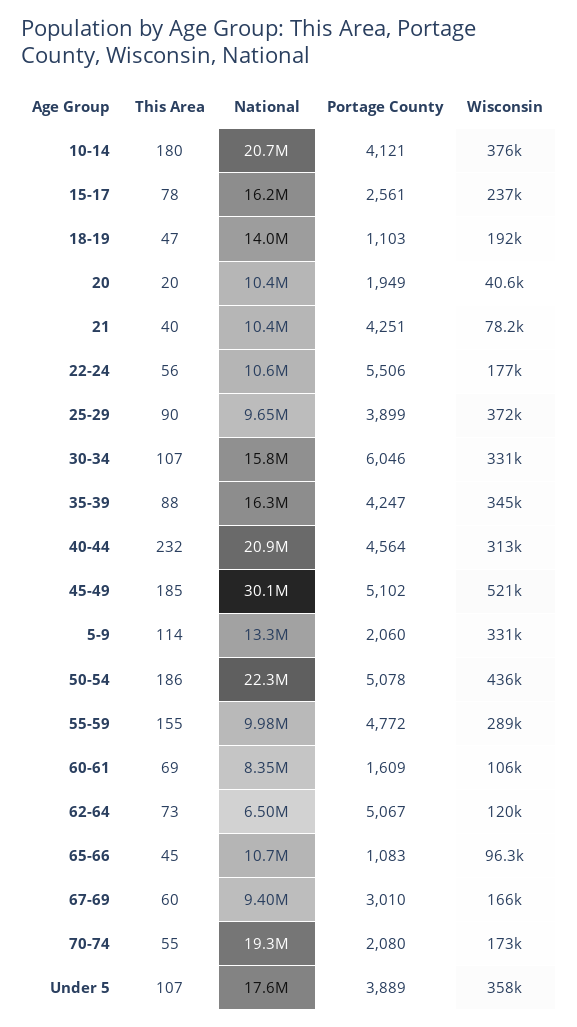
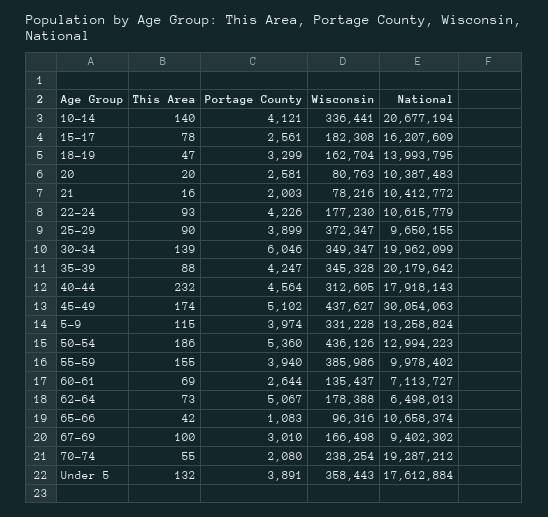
  {
    "This Area": {
-     "10-14": 180,
+     "10-14": 140,
      "15-17": 78,
      "18-19": 47,
      "20": 20,
-     "21": 40,
+     "21": 16,
-     "22-24": 56,
+     "22-24": 93,
      "25-29": 90,
-     "30-34": 107,
+     "30-34": 139,
      "35-39": 88,
      "40-44": 232,
-     "45-49": 185,
+     "45-49": 174,
-     "5-9": 114,
+     "5-9": 115,
      "50-54": 186,
      "55-59": 155,
      "60-61": 69,
      "62-64": 73,
-     "65-66": 45,
+     "65-66": 42,
-     "67-69": 60,
+     "67-69": 100,
      "70-74": 55,
-     "Under 5": 107
+     "Under 5": 132
    },
    "National": {
      "10-14": 20677194,
      "15-17": 16207609,
      "18-19": 13993795,
      "20": 10387483,
      "21": 10412772,
      "22-24": 10615779,
      "25-29": 9650155,
-     "30-34": 15800000,
+     "30-34": 19962099,
-     "35-39": 16300000,
+     "35-39": 20179642,
-     "40-44": 20900000,
+     "40-44": 17918143,
      "45-49": 30054063,
      "5-9": 13258824,
-     "50-54": 22300000,
+     "50-54": 12994223,
      "55-59": 9978402,
-     "60-61": 8350000,
+     "60-61": 7113727,
      "62-64": 6498013,
      "65-66": 10658374,
      "67-69": 9402302,
      "70-74": 19287212,
      "Under 5": 17612884
    },
    "Portage County": {
      "10-14": 4121,
      "15-17": 2561,
-     "18-19": 1103,
+     "18-19": 3299,
-     "20": 1949,
+     "20": 2581,
-     "21": 4251,
+     "21": 2003,
-     "22-24": 5506,
+     "22-24": 4226,
      "25-29": 3899,
      "30-34": 6046,
      "35-39": 4247,
      "40-44": 4564,
      "45-49": 5102,
-     "5-9": 2060,
+     "5-9": 3974,
-     "50-54": 5078,
+     "50-54": 5360,
-     "55-59": 4772,
+     "55-59": 3940,
-     "60-61": 1609,
+     "60-61": 2644,
      "62-64": 5067,
      "65-66": 1083,
      "67-69": 3010,
      "70-74": 2080,
-     "Under 5": 3889
+     "Under 5": 3891
    },
    "Wisconsin": {
-     "10-14": 376000,
+     "10-14": 336441,
-     "15-17": 237000,
+     "15-17": 182308,
-     "18-19": 192000,
+     "18-19": 162704,
-     "20": 40600,
+     "20": 80763,
      "21": 78216,
      "22-24": 177230,
      "25-29": 372347,
-     "30-34": 331000,
+     "30-34": 349347,
      "35-39": 345328,
      "40-44": 312605,
-     "45-49": 521000,
+     "45-49": 437627,
      "5-9": 331228,
      "50-54": 436126,
-     "55-59": 289000,
+     "55-59": 385986,
-     "60-61": 106000,
+     "60-61": 135437,
-     "62-64": 120000,
+     "62-64": 178388,
      "65-66": 96316,
      "67-69": 166498,
-     "70-74": 173000,
+     "70-74": 238254,
      "Under 5": 358443
    }
  }

